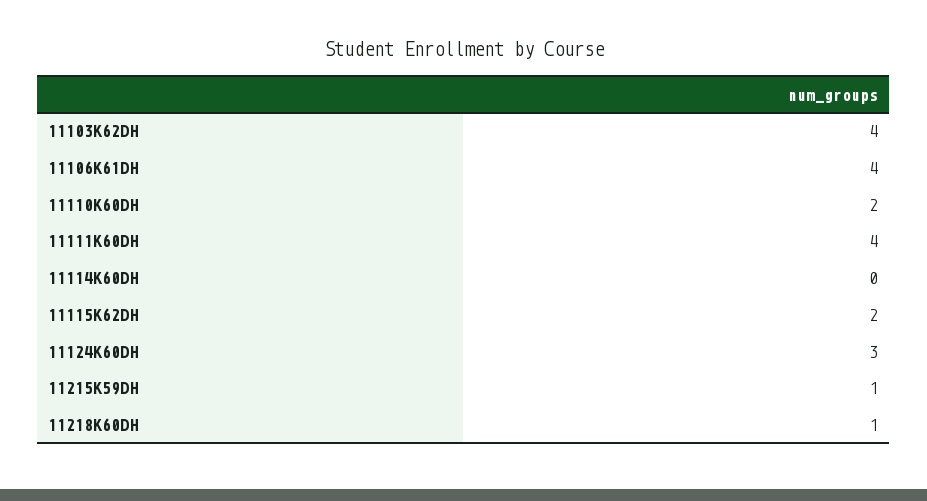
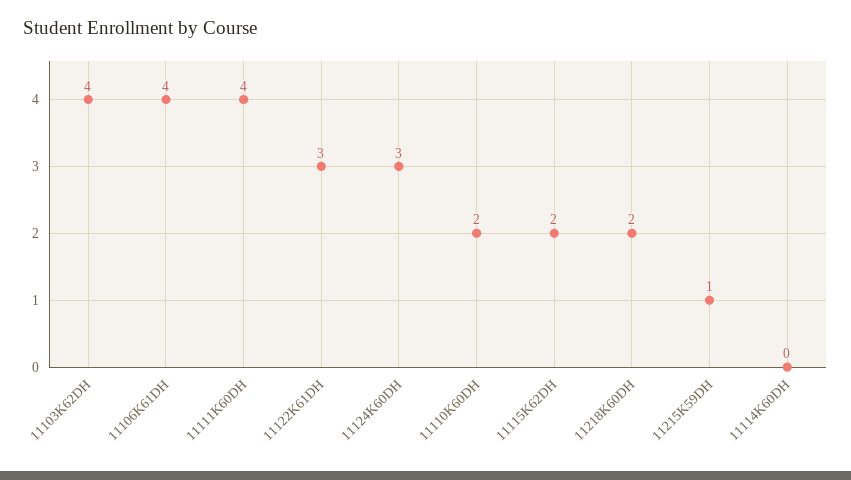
  {
    "11103K62DH": 4,
    "11106K61DH": 4,
    "11110K60DH": 2,
    "11111K60DH": 4,
    "11114K60DH": 0,
    "11115K62DH": 2,
    "11124K60DH": 3,
    "11215K59DH": 1,
-   "11218K60DH": 1
+   "11218K60DH": 2,
+   "11122K61DH": 3
  }

